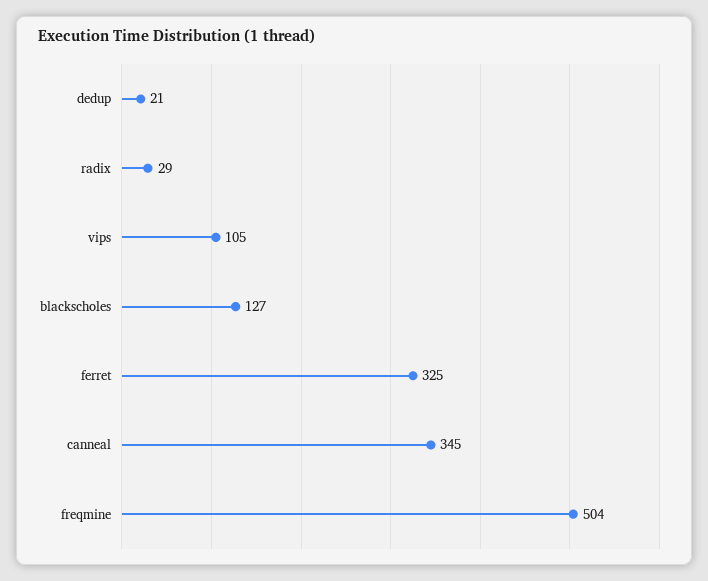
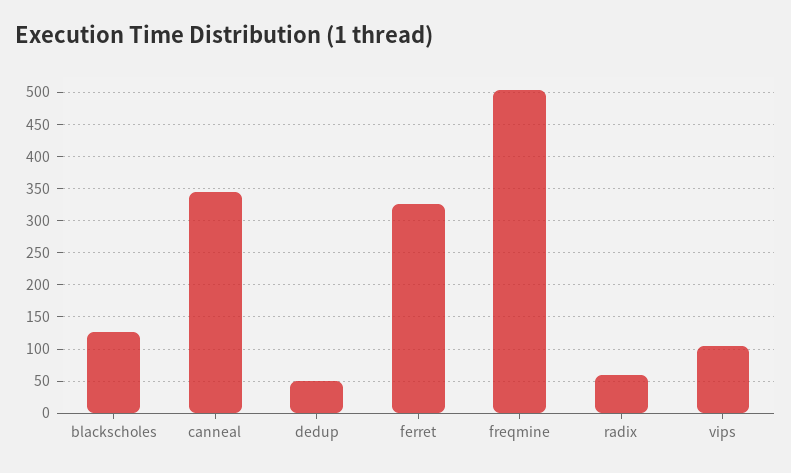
  {
-   "dedup": 21,
+   "dedup": 50,
-   "radix": 29,
+   "radix": 60,
    "vips": 105,
    "blackscholes": 127,
    "ferret": 325,
    "canneal": 345,
    "freqmine": 504
  }

